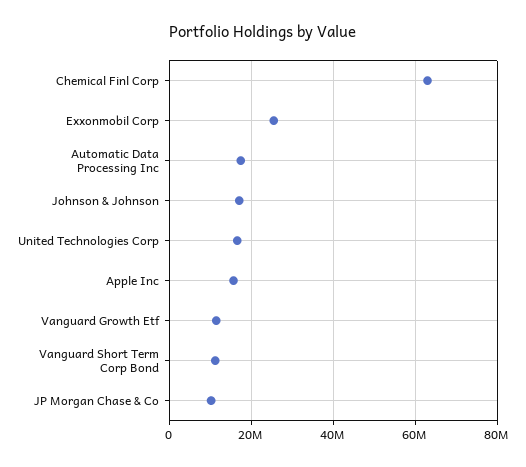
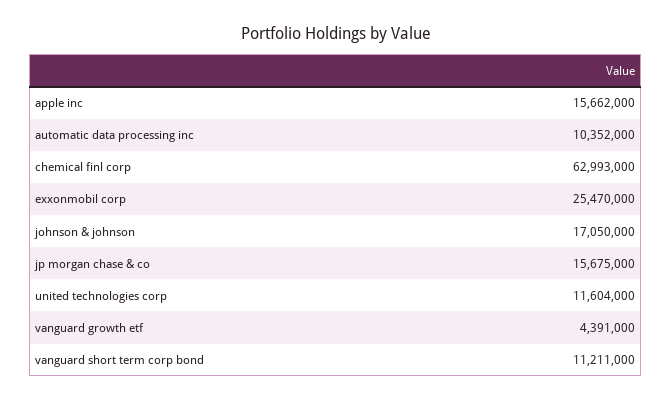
  {
    "Chemical Finl Corp": 62993000,
    "Exxonmobil Corp": 25470000,
-   "Automatic Data Processing Inc": 18000000,
+   "Automatic Data Processing Inc": 10352000,
    "Johnson & Johnson": 17050000,
-   "United Technologies Corp": 16000000,
+   "United Technologies Corp": 11604000,
    "Apple Inc": 15662000,
-   "Vanguard Growth Etf": 12000000,
+   "Vanguard Growth Etf": 4391000,
    "Vanguard Short Term Corp Bond": 11211000,
-   "JP Morgan Chase & Co": 10000000
+   "JP Morgan Chase & Co": 15675000
  }

